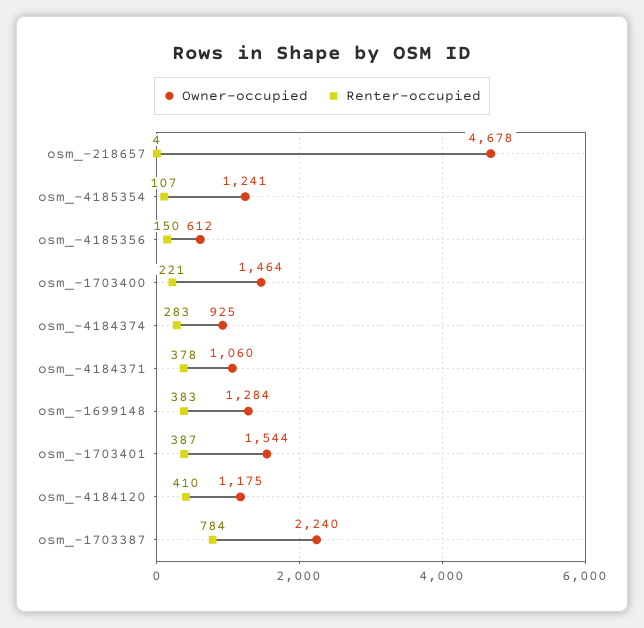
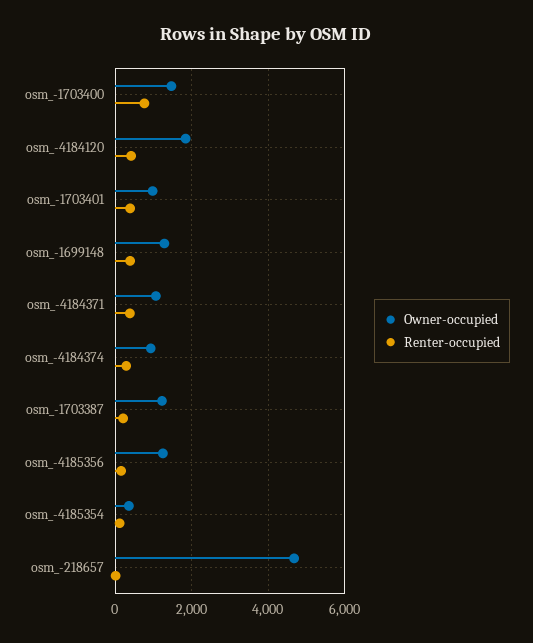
  {
    "Owner-occupied": {
      "osm_-218657": 4678,
-     "osm_-4185354": 1241,
+     "osm_-4185354": 400,
-     "osm_-4185356": 612,
+     "osm_-4185356": 1200,
      "osm_-1703400": 1464,
      "osm_-4184374": 925,
      "osm_-4184371": 1060,
      "osm_-1699148": 1284,
-     "osm_-1703401": 1544,
+     "osm_-1703401": 1000,
-     "osm_-4184120": 1175,
+     "osm_-4184120": 1800,
-     "osm_-1703387": 2240
+     "osm_-1703387": 1200
    },
    "Renter-occupied": {
      "osm_-218657": 4,
      "osm_-4185354": 107,
      "osm_-4185356": 150,
-     "osm_-1703400": 221,
+     "osm_-1703400": 800,
      "osm_-4184374": 283,
      "osm_-4184371": 378,
      "osm_-1699148": 383,
      "osm_-1703401": 387,
      "osm_-4184120": 410,
-     "osm_-1703387": 784
+     "osm_-1703387": 200
    }
  }

